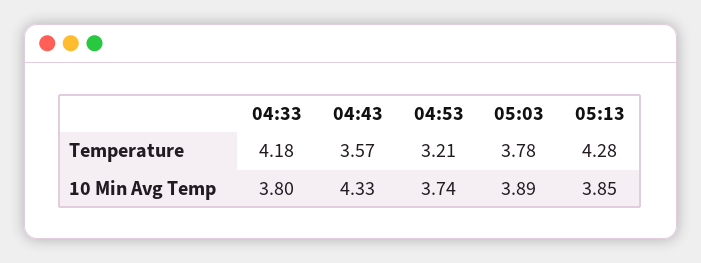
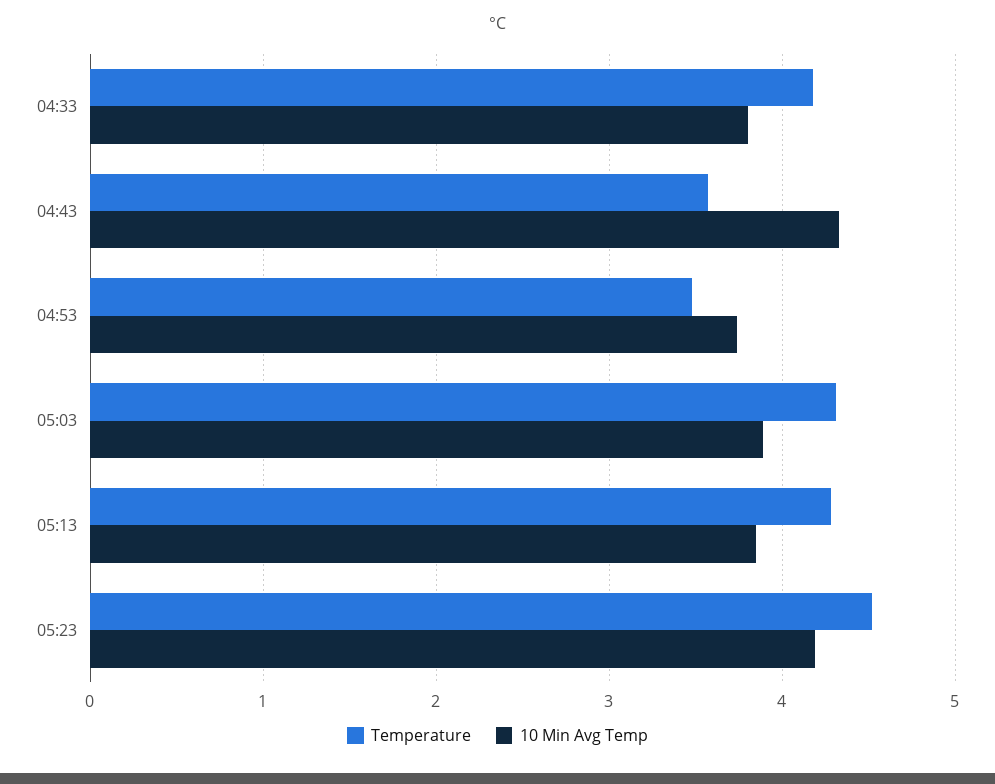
  {
    "Temperature": {
      "04:33": 4.18,
      "04:43": 3.57,
-     "04:53": 3.21,
+     "04:53": 3.5,
-     "05:03": 3.78,
+     "05:03": 4.3,
-     "05:13": 4.28
+     "05:13": 4.28,
+     "05:23": 4.5
    },
    "10 Min Avg Temp": {
      "04:33": 3.8,
      "04:43": 4.33,
      "04:53": 3.74,
      "05:03": 3.89,
-     "05:13": 3.85
+     "05:13": 3.85,
+     "05:23": 4.2
    }
  }

